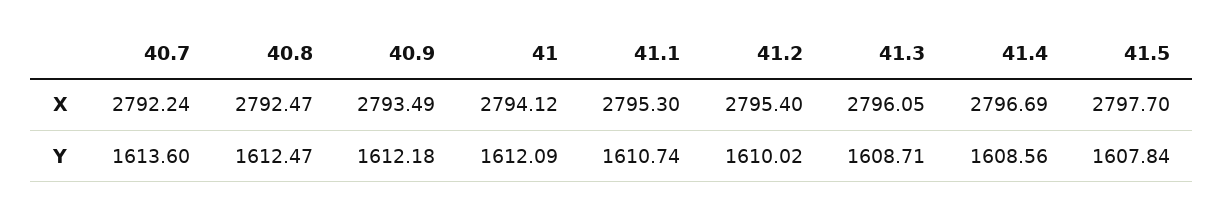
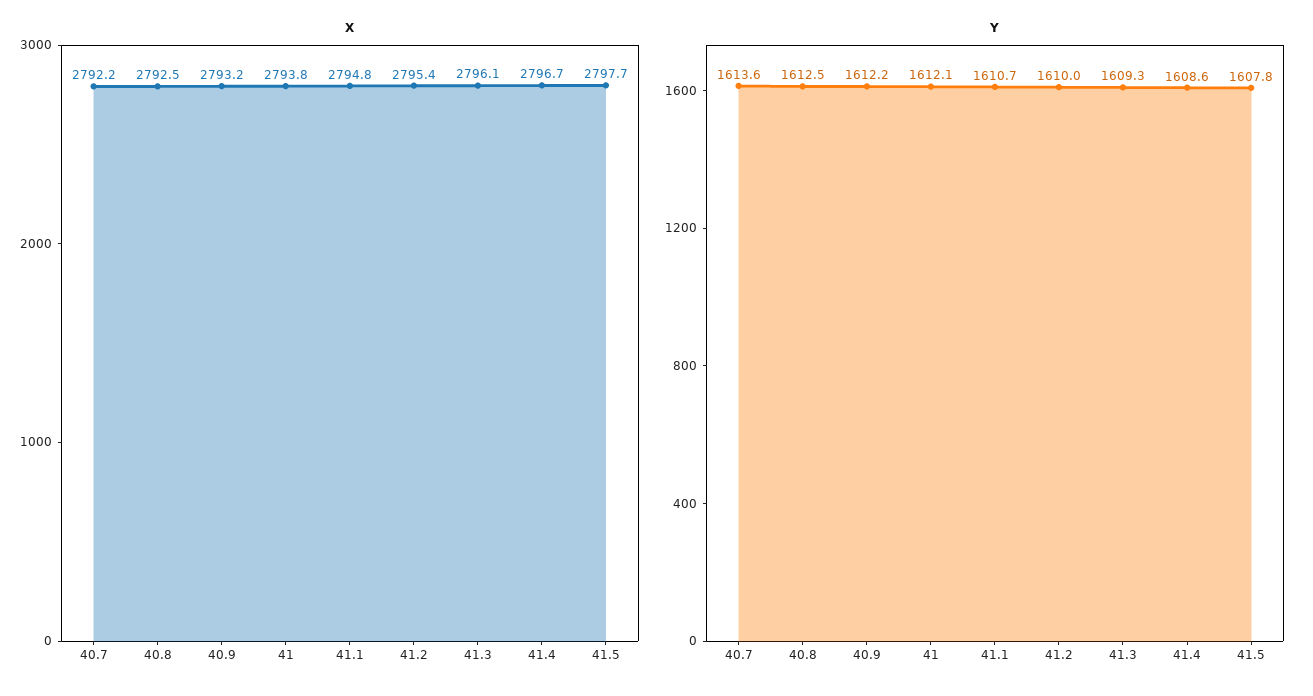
  {
    "X": {
      "40.7": 2792.24,
      "40.8": 2792.47,
-     "40.9": 2793.49,
+     "40.9": 2793.2,
-     "41": 2794.12,
+     "41": 2793.8,
-     "41.1": 2795.3,
+     "41.1": 2794.8,
      "41.2": 2795.4,
      "41.3": 2796.05,
      "41.4": 2796.69,
      "41.5": 2797.7
    },
    "Y": {
      "40.7": 1613.6,
      "40.8": 1612.47,
      "40.9": 1612.18,
      "41": 1612.09,
      "41.1": 1610.74,
      "41.2": 1610.02,
-     "41.3": 1608.71,
+     "41.3": 1609.3,
      "41.4": 1608.56,
      "41.5": 1607.84
    }
  }

